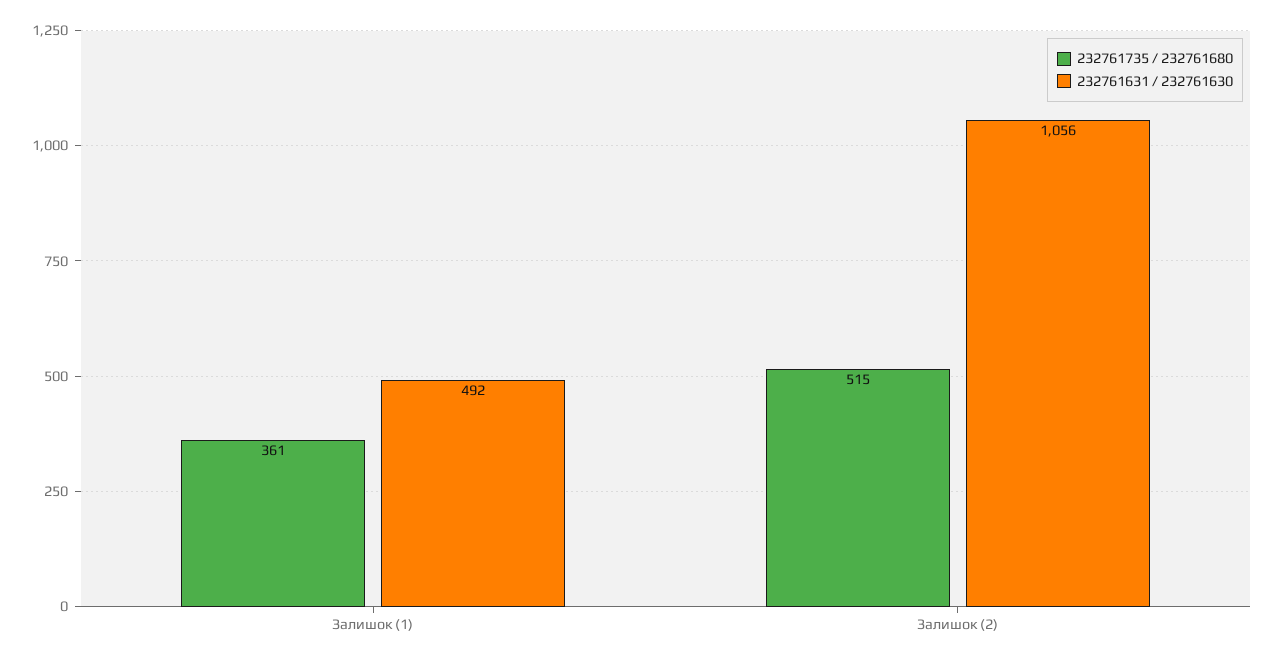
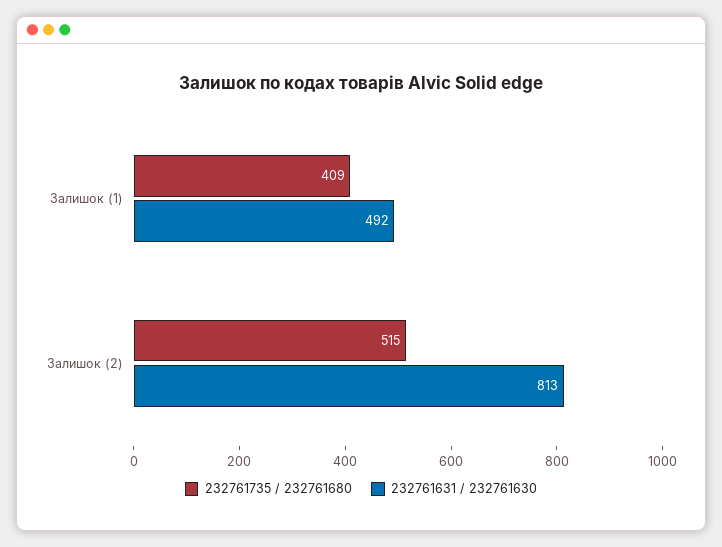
  {
    "232761735 / 232761680": {
-     "Залишок (1)": 361,
+     "Залишок (1)": 409,
      "Залишок (2)": 515
    },
    "232761631 / 232761630": {
      "Залишок (1)": 492,
-     "Залишок (2)": 1056
+     "Залишок (2)": 813
    }
  }

